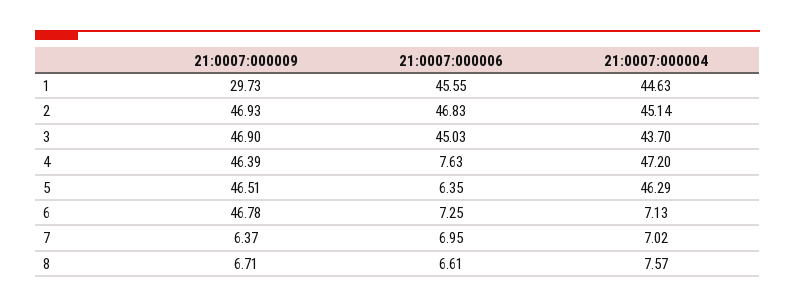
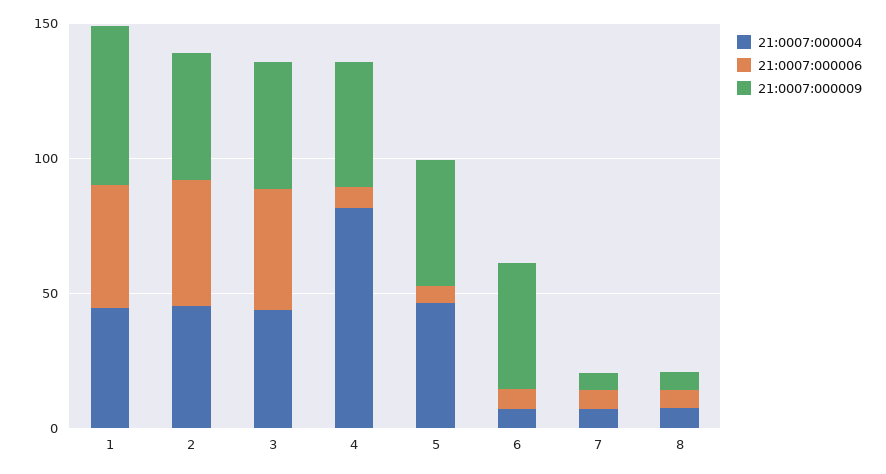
  {
    "21:0007:000009": {
-     "1": 29.73,
+     "1": 60,
      "2": 46.93,
      "3": 46.9,
      "4": 46.39,
      "5": 46.51,
      "6": 46.78,
      "7": 6.37,
      "8": 6.71
    },
    "21:0007:000006": {
      "1": 45.55,
      "2": 46.83,
      "3": 45.03,
      "4": 7.63,
      "5": 6.35,
      "6": 7.25,
      "7": 6.95,
      "8": 6.61
    },
    "21:0007:000004": {
      "1": 44.63,
      "2": 45.14,
      "3": 43.7,
-     "4": 47.2,
+     "4": 80,
      "5": 46.29,
      "6": 7.13,
      "7": 7.02,
      "8": 7.57
    }
  }

